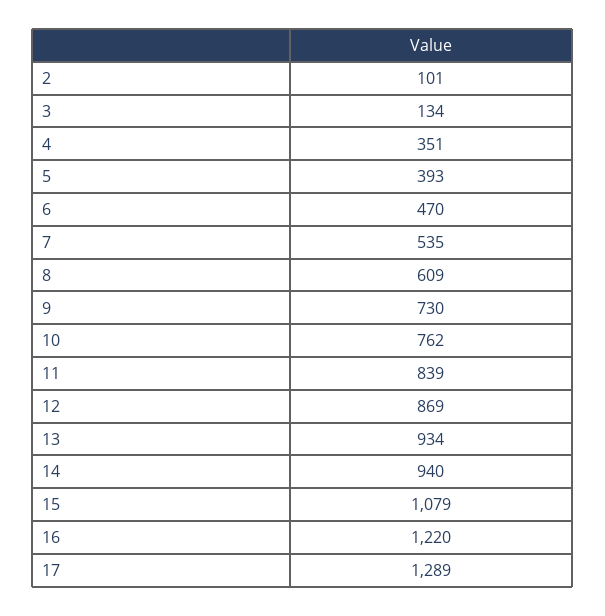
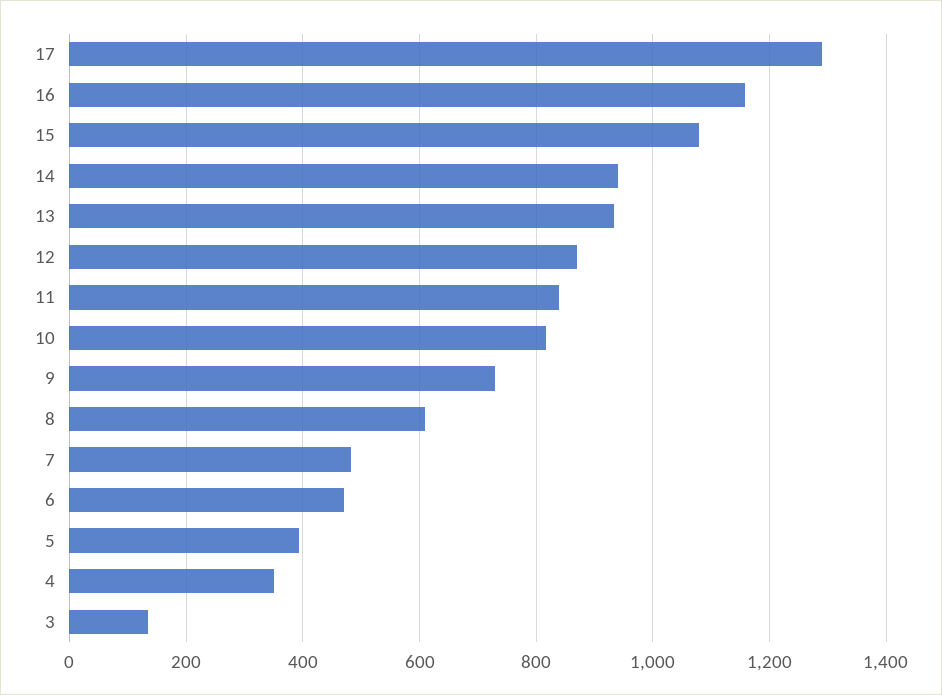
  {
-   "2": 101,
    "3": 134,
    "4": 351,
    "5": 393,
    "6": 470,
-   "7": 535,
+   "7": 480,
    "8": 609,
    "9": 730,
-   "10": 762,
+   "10": 820,
    "11": 839,
    "12": 869,
    "13": 934,
    "14": 940,
    "15": 1079,
-   "16": 1220,
+   "16": 1160,
    "17": 1289
  }

